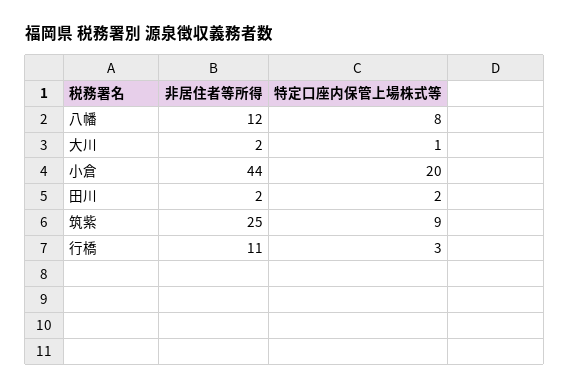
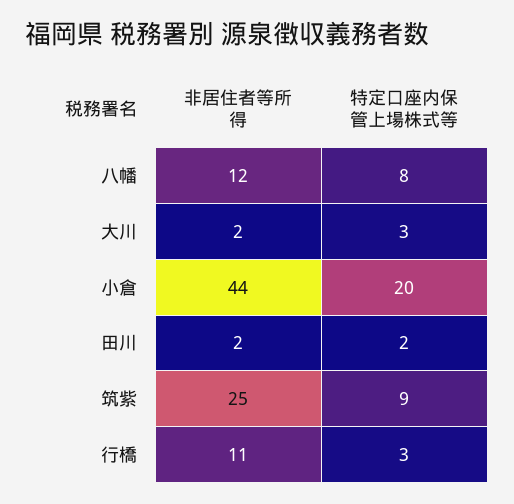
  {
    "非居住者等所得": {
      "八幡": 12,
      "大川": 2,
      "小倉": 44,
      "田川": 2,
      "筑紫": 25,
      "行橋": 11
    },
    "特定口座内保管上場株式等": {
      "八幡": 8,
-     "大川": 1,
+     "大川": 3,
      "小倉": 20,
      "田川": 2,
      "筑紫": 9,
      "行橋": 3
    }
  }

